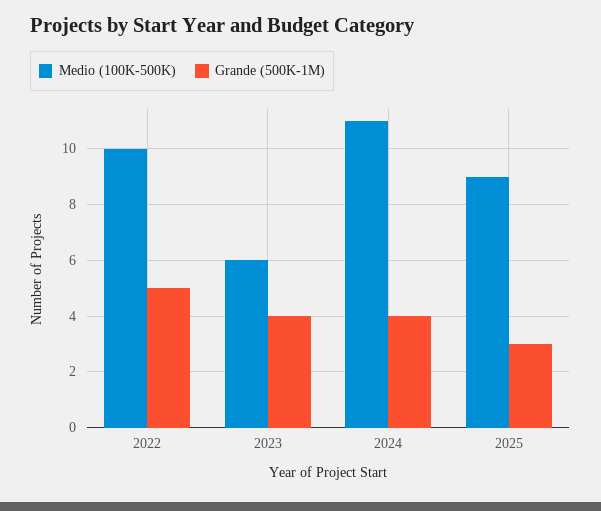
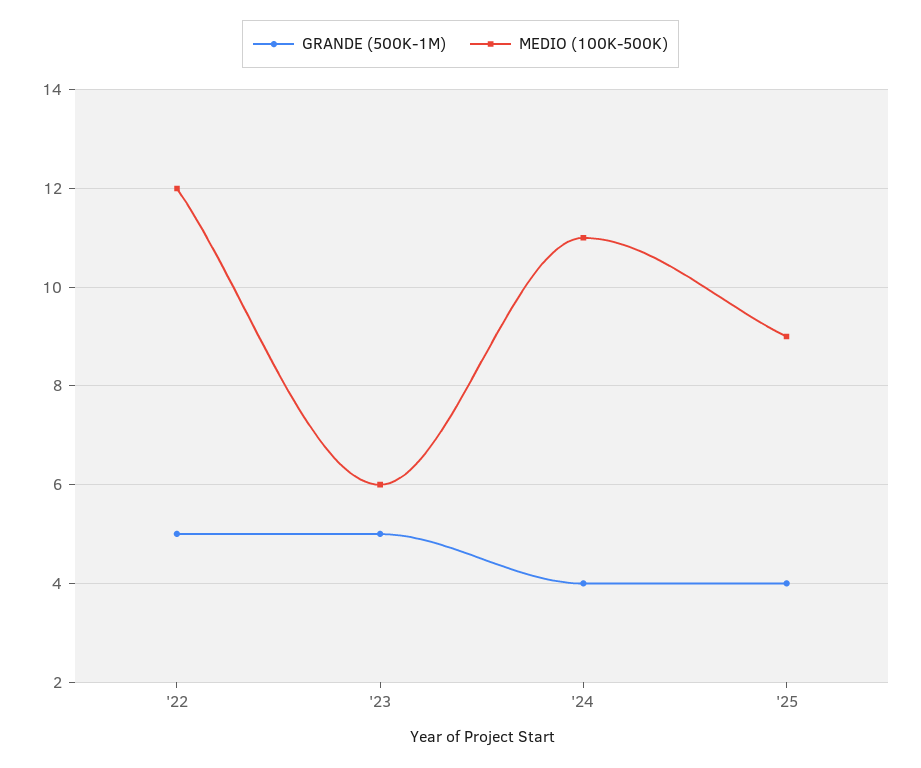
  {
    "Medio (100K-500K)": {
-     "2022": 10,
+     "2022": 12,
      "2023": 6,
      "2024": 11,
      "2025": 9
    },
    "Grande (500K-1M)": {
      "2022": 5,
-     "2023": 4,
+     "2023": 5,
      "2024": 4,
-     "2025": 3
+     "2025": 4
    }
  }

